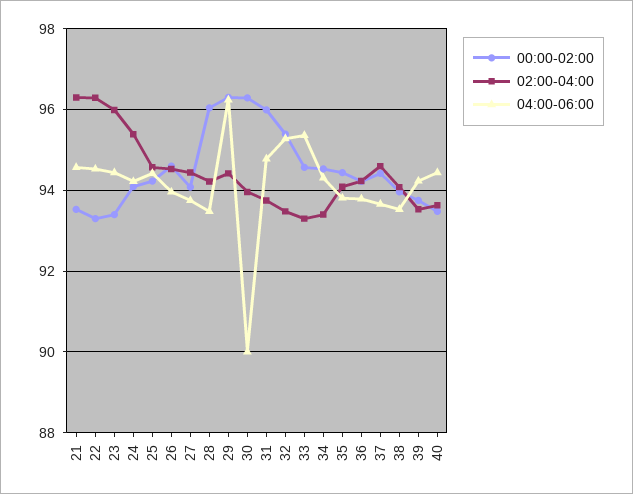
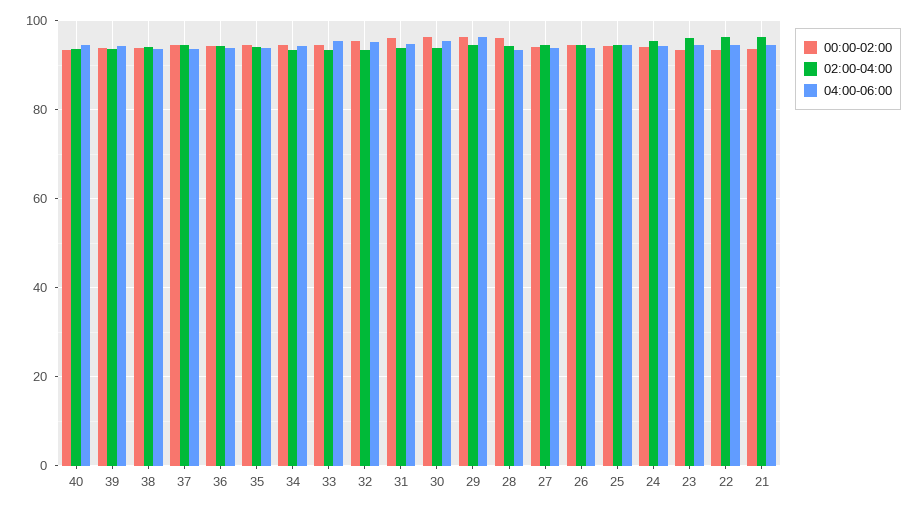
  {
    "00:00-02:00": {
      "21": 93.6,
      "22": 93.4,
      "23": 93.4,
      "24": 94,
      "25": 94.2,
      "26": 94.6,
      "27": 94,
      "28": 96,
      "29": 96.4,
      "30": 96.2,
      "31": 96,
      "32": 95.4,
      "33": 94.6,
      "34": 94.6,
      "35": 94.4,
      "36": 94.2,
      "37": 94.4,
      "38": 94,
      "39": 93.8,
      "40": 93.4
    },
    "02:00-04:00": {
      "21": 96.4,
      "22": 96.2,
      "23": 96,
      "24": 95.4,
      "25": 94.6,
      "26": 94.6,
      "27": 94.4,
      "28": 94.2,
      "29": 94.4,
      "30": 94,
      "31": 93.8,
      "32": 93.4,
      "33": 93.4,
      "34": 93.4,
      "35": 94,
      "36": 94.2,
      "37": 94.6,
      "38": 94,
      "39": 93.6,
      "40": 93.6
    },
    "04:00-06:00": {
      "21": 94.6,
      "22": 94.6,
      "23": 94.4,
      "24": 94.2,
      "25": 94.4,
      "26": 94,
      "27": 93.8,
      "28": 93.4,
      "29": 96.2,
-     "30": 90,
+     "30": 96,
      "31": 94.8,
      "32": 95.2,
      "33": 95.4,
      "34": 94.4,
      "35": 93.8,
      "36": 93.8,
      "37": 93.6,
      "38": 93.6,
      "39": 94.2,
      "40": 94.4
    }
  }

